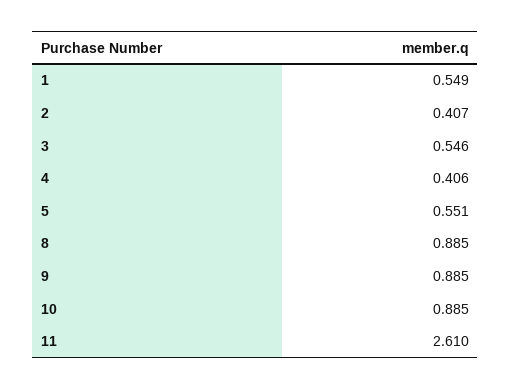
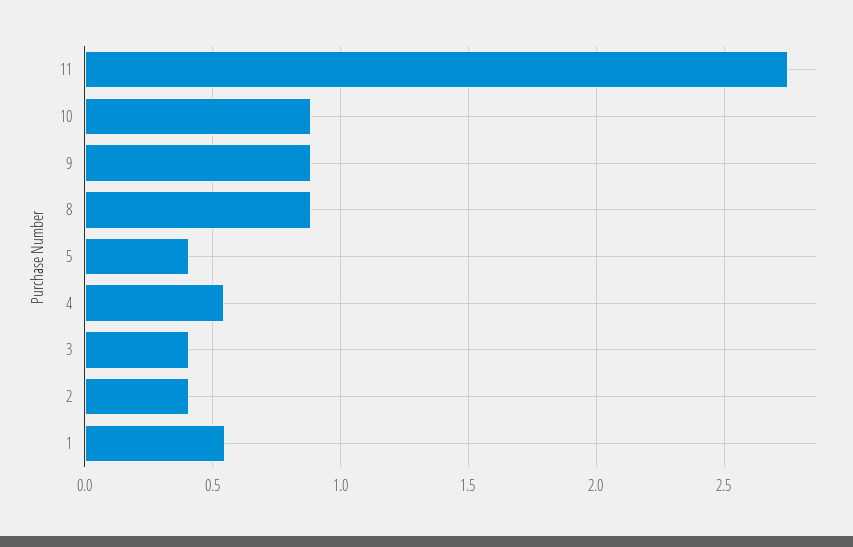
  {
    "1": 0.549,
    "2": 0.407,
-   "3": 0.546,
+   "3": 0.4,
-   "4": 0.406,
+   "4": 0.55,
-   "5": 0.551,
+   "5": 0.4,
    "8": 0.885,
    "9": 0.885,
    "10": 0.885,
-   "11": 2.61
+   "11": 2.75
  }

